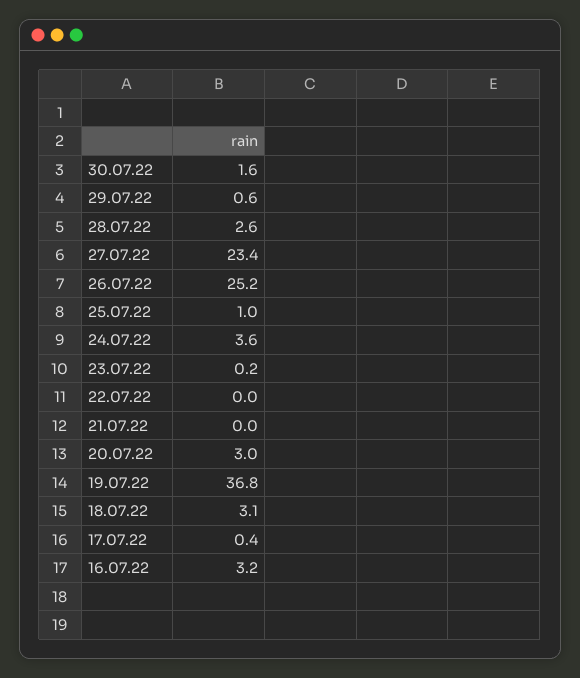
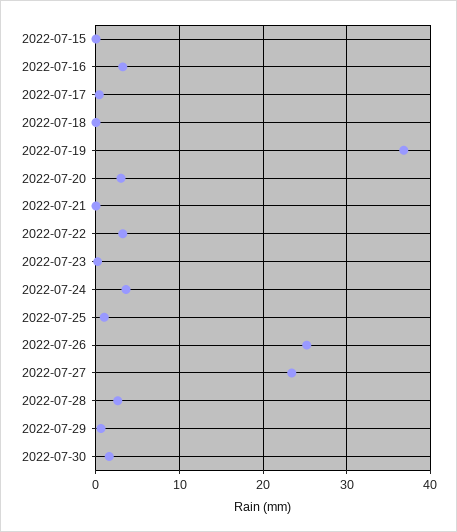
  {
    "30.07.22": 1.6,
    "29.07.22": 0.6,
    "28.07.22": 2.6,
    "27.07.22": 23.4,
    "26.07.22": 25.2,
    "25.07.22": 1,
    "24.07.22": 3.6,
    "23.07.22": 0.2,
-   "22.07.22": 0,
+   "22.07.22": 3,
    "21.07.22": 0,
    "20.07.22": 3,
    "19.07.22": 36.8,
-   "18.07.22": 3.1,
+   "18.07.22": 0,
    "17.07.22": 0.4,
-   "16.07.22": 3.2
+   "16.07.22": 3.2,
+   "2022-07-15": 0
  }

